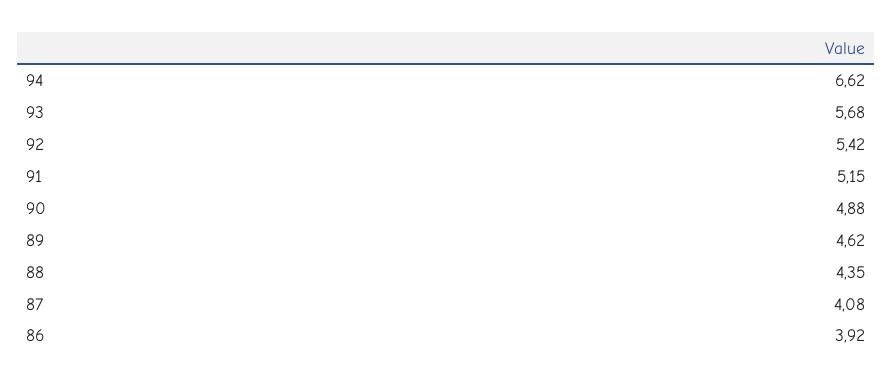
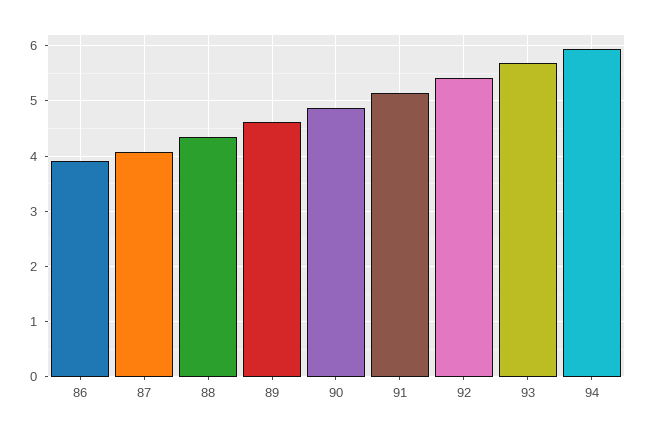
  {
-   "94": 6.62,
+   "94": 6,
    "93": 5.68,
    "92": 5.42,
    "91": 5.15,
    "90": 4.88,
    "89": 4.62,
    "88": 4.35,
    "87": 4.08,
    "86": 3.92
  }

